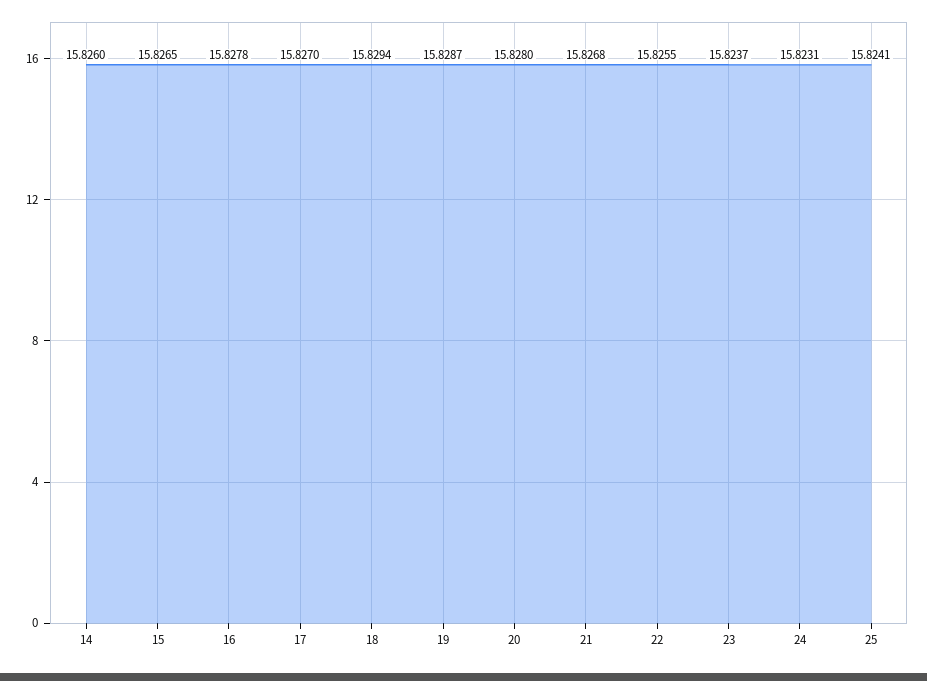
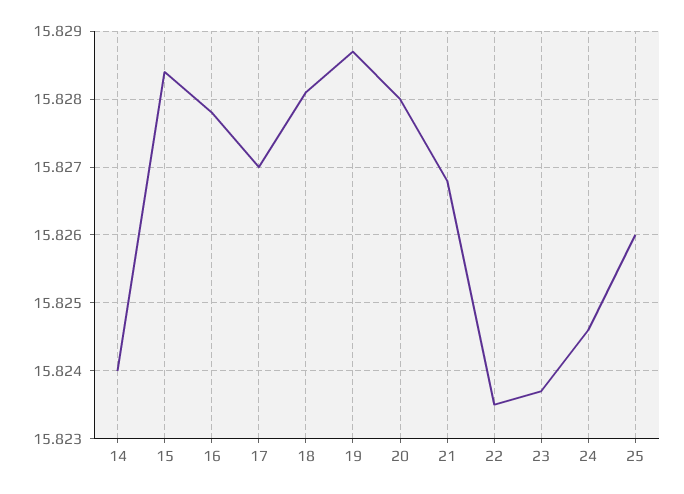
  {
-   "14": 15.826,
+   "14": 15.824,
-   "15": 15.8265,
+   "15": 15.8284,
    "16": 15.8278,
    "17": 15.827,
-   "18": 15.8294,
+   "18": 15.8281,
    "19": 15.8287,
    "20": 15.828,
    "21": 15.8268,
-   "22": 15.8255,
+   "22": 15.8235,
    "23": 15.8237,
-   "24": 15.8231,
+   "24": 15.8246,
-   "25": 15.8241
+   "25": 15.826
  }

